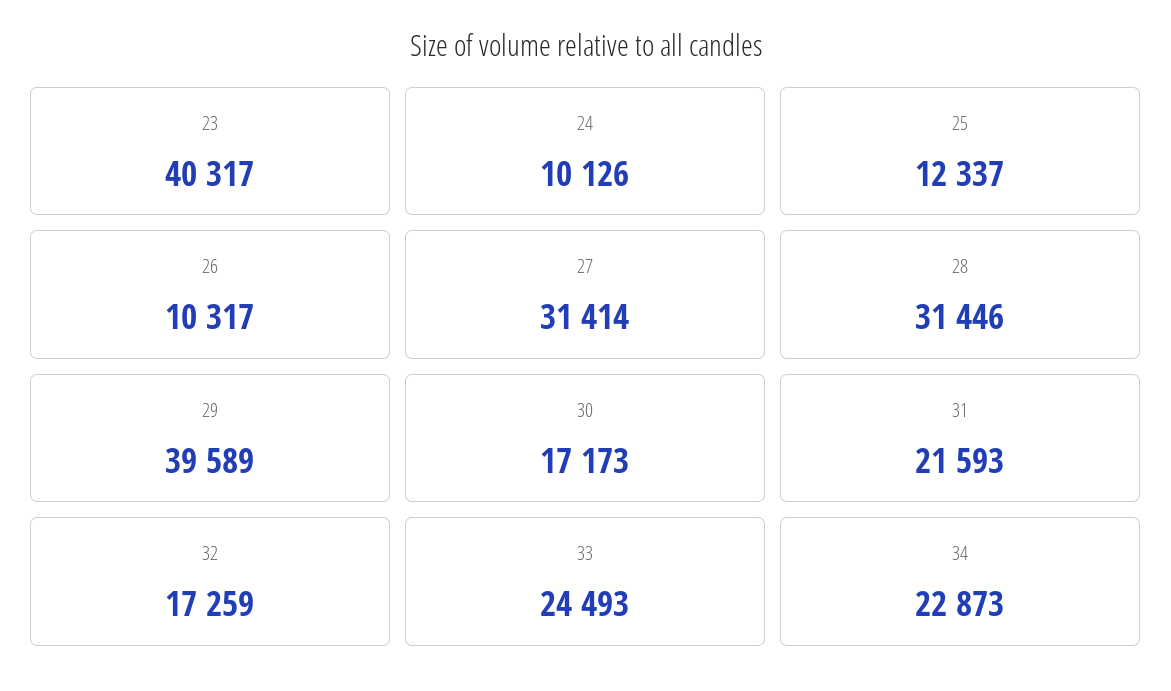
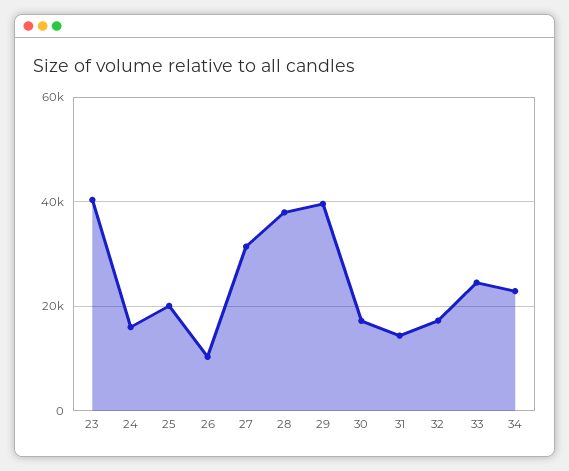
  {
    "23": 40317,
-   "24": 10126,
+   "24": 16000,
-   "25": 12337,
+   "25": 20000,
    "26": 10317,
    "27": 31414,
-   "28": 31446,
+   "28": 38000,
    "29": 39589,
    "30": 17173,
-   "31": 21593,
+   "31": 14000,
    "32": 17259,
    "33": 24493,
    "34": 22873
  }

